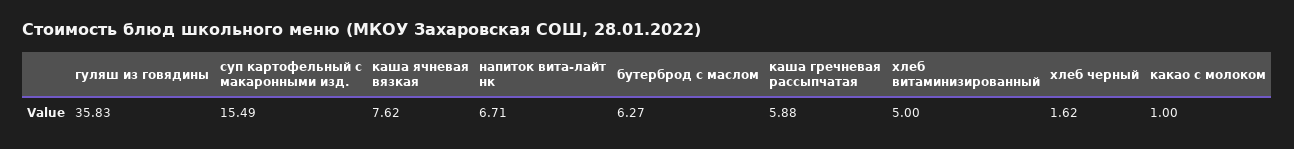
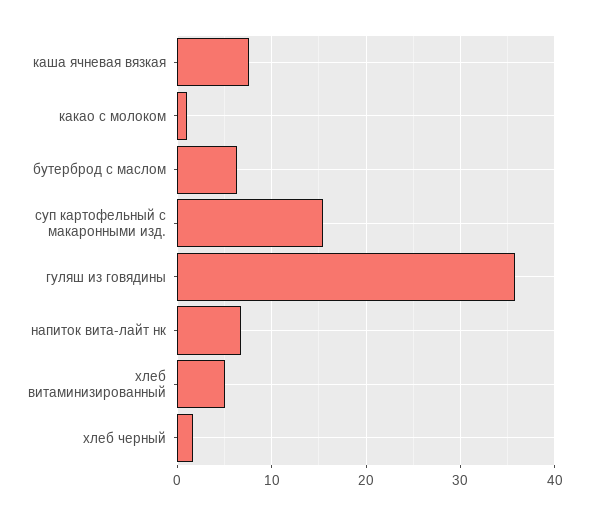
  {
    "гуляш из говядины": 35.83,
    "суп картофельный с макаронными изд.": 15.49,
    "каша ячневая вязкая": 7.62,
    "напиток вита-лайт нк": 6.71,
    "бутерброд с маслом": 6.27,
-   "каша гречневая рассыпчатая": 5.88,
    "хлеб витаминизированный": 5,
    "хлеб черный": 1.62,
    "какао с молоком": 1
  }

